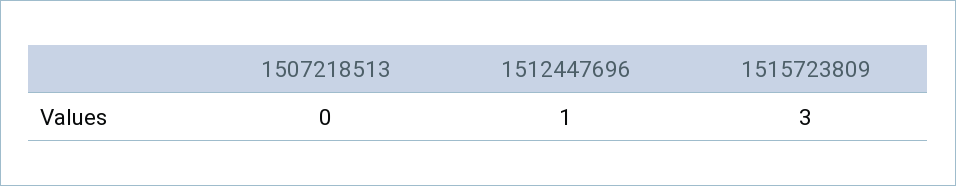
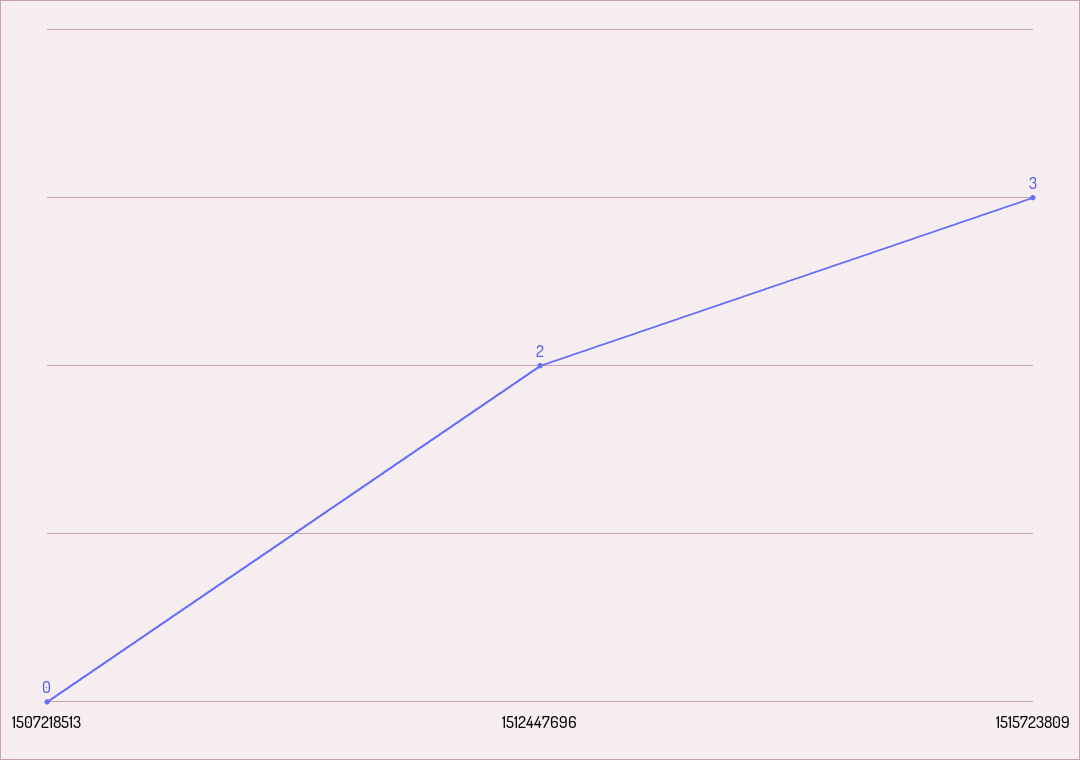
  {
    "1507218513": 0,
-   "1512447696": 1,
+   "1512447696": 2,
    "1515723809": 3
  }

